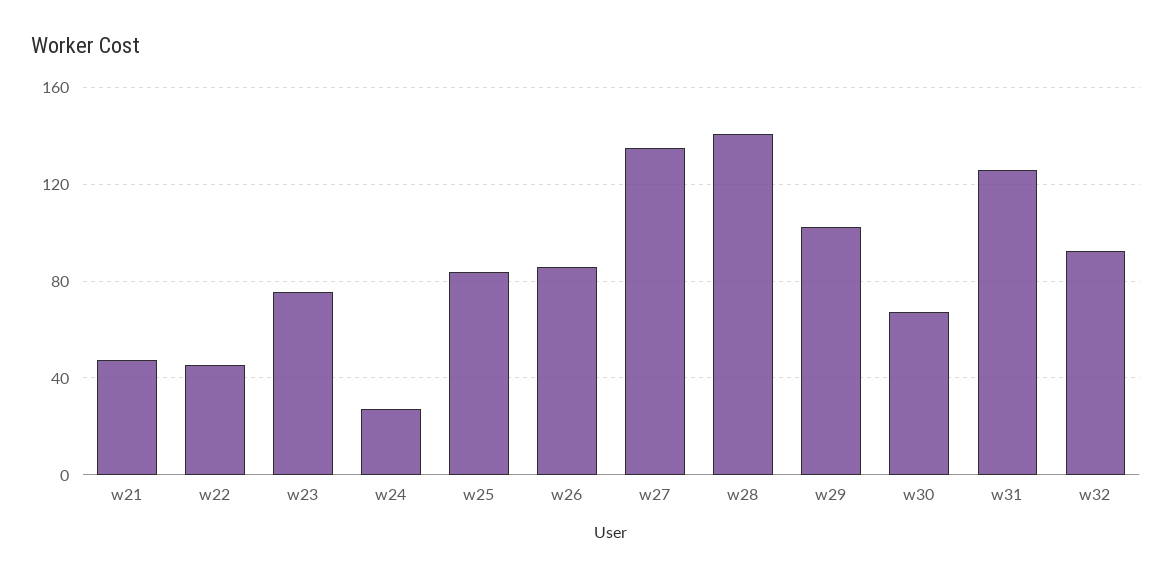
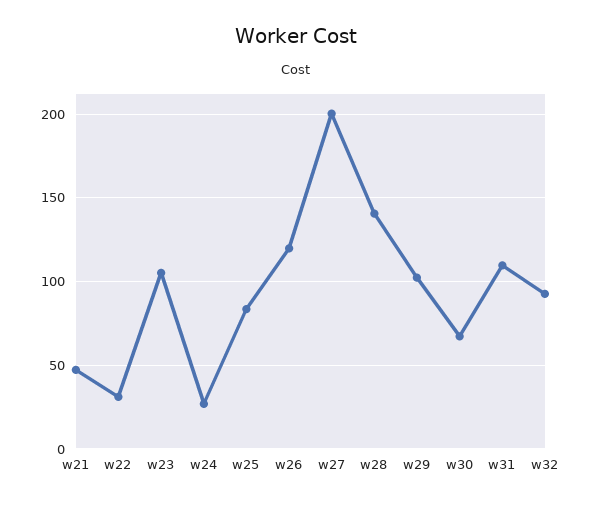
  {
    "w21": 45,
-   "w22": 45,
+   "w22": 30,
-   "w23": 75,
+   "w23": 105,
    "w24": 25,
    "w25": 85,
-   "w26": 85,
+   "w26": 120,
-   "w27": 135,
+   "w27": 200,
    "w28": 140,
    "w29": 100,
    "w30": 65,
-   "w31": 125,
+   "w31": 110,
    "w32": 95
  }

